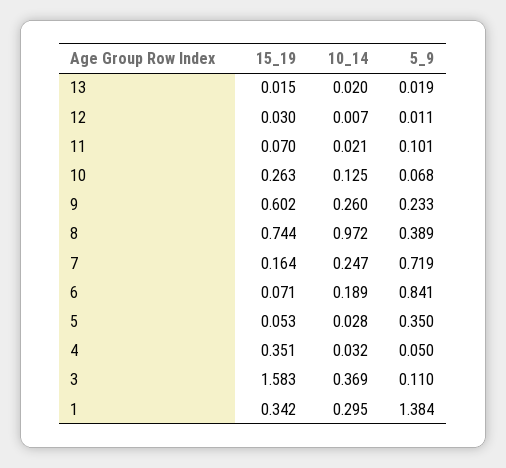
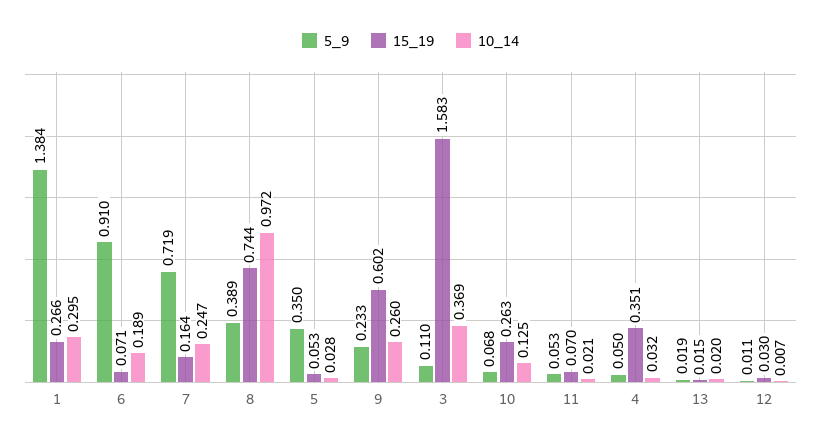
  {
    "15_19": {
      "13": 0.015,
      "12": 0.03,
      "11": 0.07,
      "10": 0.263,
      "9": 0.602,
      "8": 0.744,
      "7": 0.164,
      "6": 0.071,
      "5": 0.053,
      "4": 0.351,
      "3": 1.583,
-     "1": 0.342
+     "1": 0.266
    },
    "10_14": {
      "13": 0.02,
      "12": 0.007,
      "11": 0.021,
      "10": 0.125,
      "9": 0.26,
      "8": 0.972,
      "7": 0.247,
      "6": 0.189,
      "5": 0.028,
      "4": 0.032,
      "3": 0.369,
      "1": 0.295
    },
    "5_9": {
      "13": 0.019,
      "12": 0.011,
-     "11": 0.101,
+     "11": 0.053,
      "10": 0.068,
      "9": 0.233,
      "8": 0.389,
      "7": 0.719,
-     "6": 0.841,
+     "6": 0.91,
      "5": 0.35,
      "4": 0.05,
      "3": 0.11,
      "1": 1.384
    }
  }

